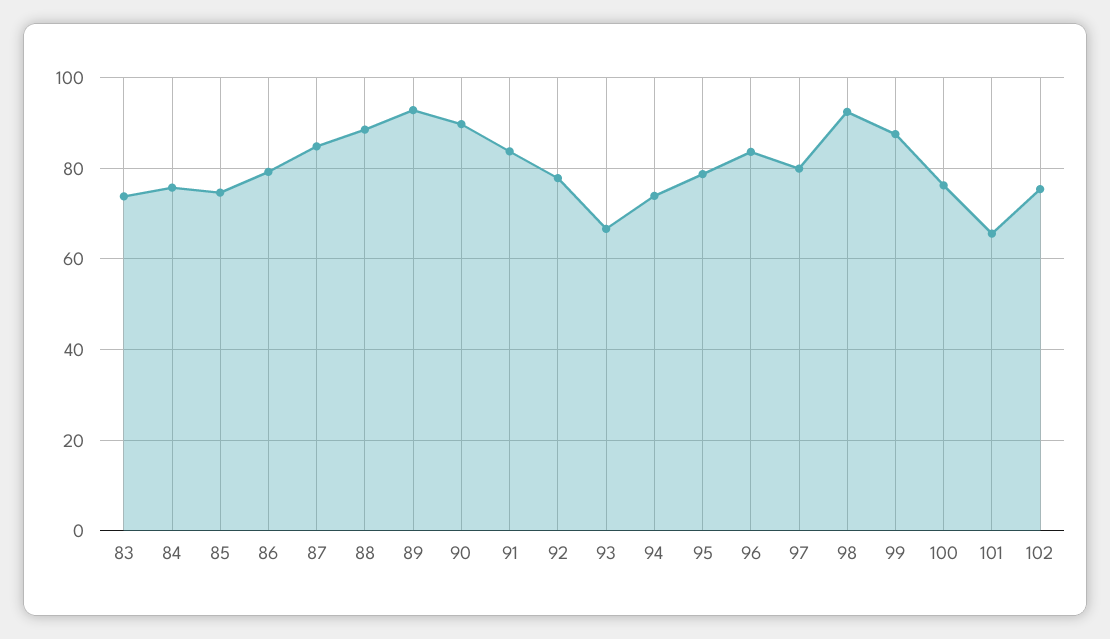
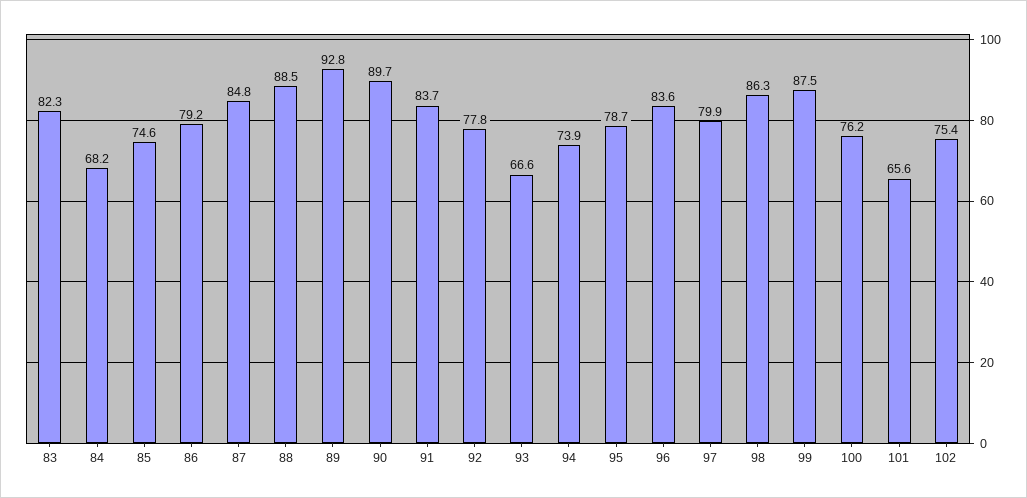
  {
-   "83": 74,
+   "83": 82.3,
-   "84": 76,
+   "84": 68.2,
    "85": 74.6,
    "86": 79.2,
    "87": 84.8,
    "88": 88.5,
    "89": 92.8,
    "90": 89.7,
    "91": 83.7,
    "92": 77.8,
    "93": 66.6,
    "94": 73.9,
    "95": 78.7,
    "96": 83.6,
    "97": 79.9,
-   "98": 92,
+   "98": 86.3,
    "99": 87.5,
    "100": 76.2,
    "101": 65.6,
    "102": 75.4
  }

